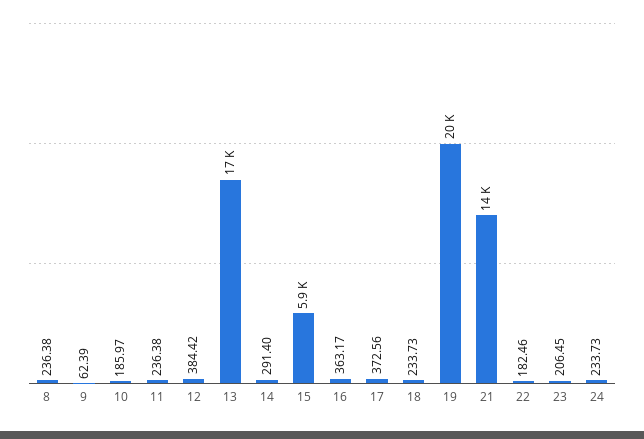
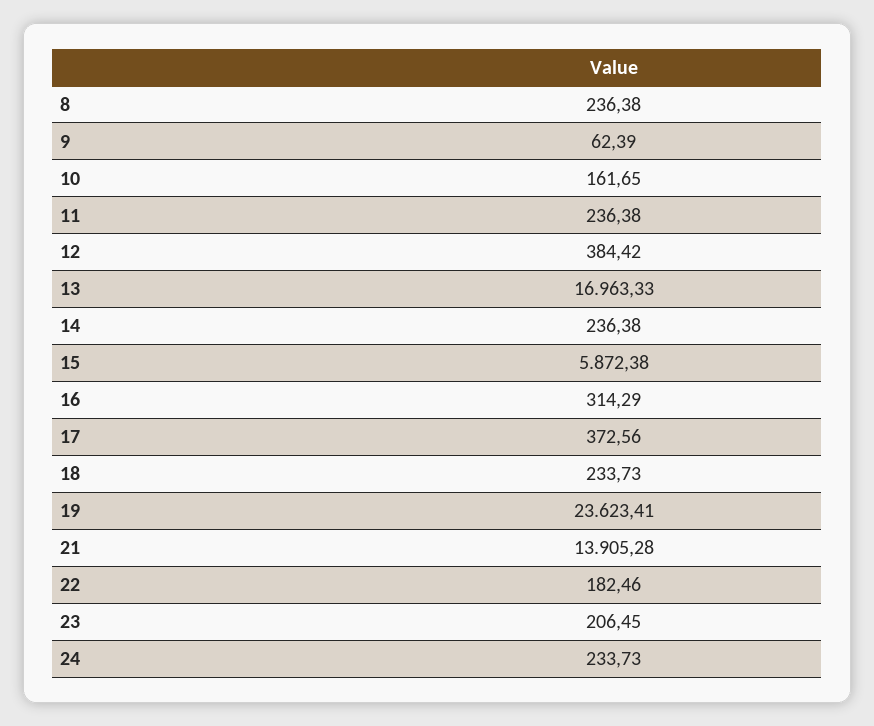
  {
    "8": 236.38,
    "9": 62.39,
-   "10": 185.97,
+   "10": 161.65,
    "11": 236.38,
    "12": 384.42,
    "13": 16963.33,
-   "14": 291.4,
+   "14": 236.38,
    "15": 5872.38,
-   "16": 363.17,
+   "16": 314.29,
    "17": 372.56,
    "18": 233.73,
-   "19": 20000,
+   "19": 23623.41,
    "21": 13905.28,
    "22": 182.46,
    "23": 206.45,
    "24": 233.73
  }

